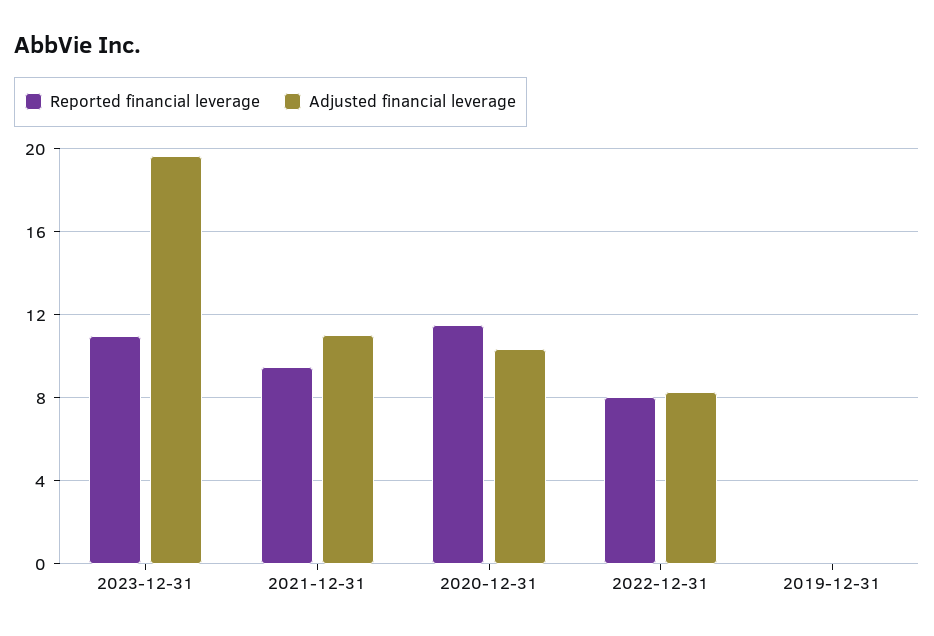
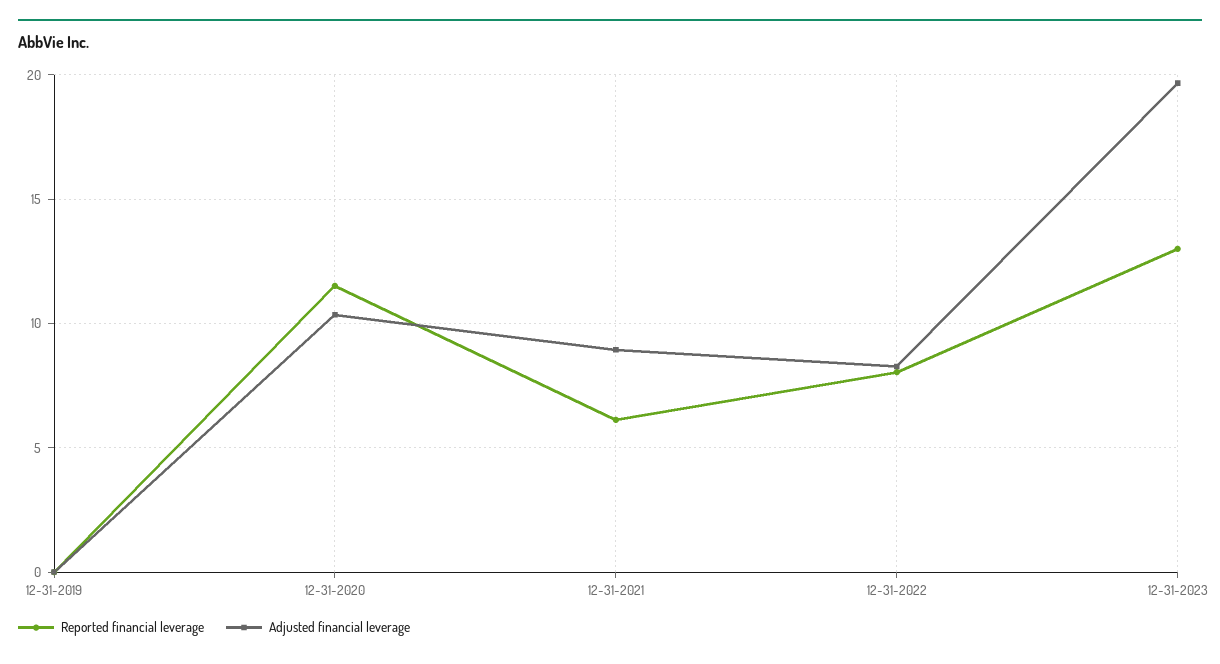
  {
    "Reported financial leverage": {
-     "2023-12-31": 11,
+     "2023-12-31": 13,
-     "2021-12-31": 9.5,
+     "2021-12-31": 6,
      "2020-12-31": 11.5,
      "2022-12-31": 8,
      "2019-12-31": 0
    },
    "Adjusted financial leverage": {
      "2023-12-31": 19.5,
-     "2021-12-31": 11,
+     "2021-12-31": 9,
      "2020-12-31": 10.5,
      "2022-12-31": 8.5,
      "2019-12-31": 0
    }
  }

